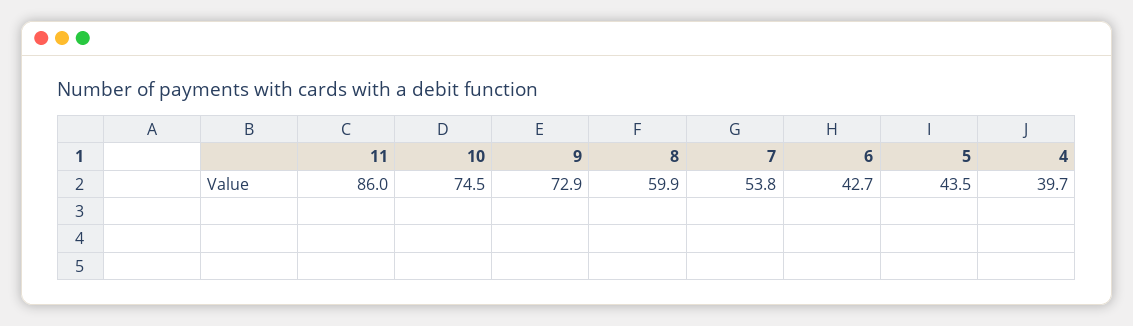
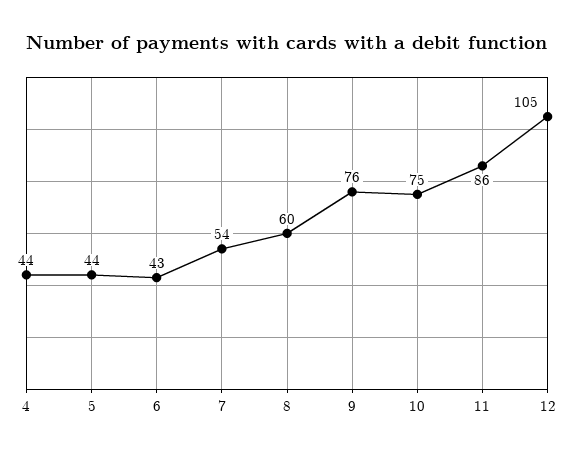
  {
    "11": 86,
    "10": 74.5,
-   "9": 72.9,
+   "9": 76,
    "8": 59.9,
    "7": 53.8,
    "6": 42.7,
    "5": 43.5,
-   "4": 39.7
+   "4": 44,
+   "12": 105
  }

